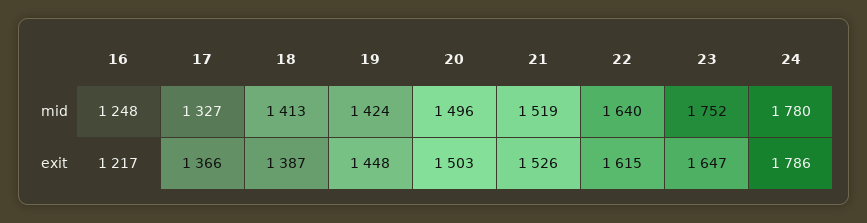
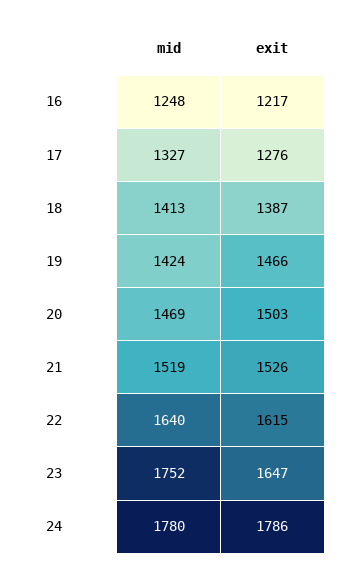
  {
    "16": {
      "mid": 1248,
      "exit": 1217
    },
    "17": {
      "mid": 1327,
-     "exit": 1366
+     "exit": 1276
    },
    "18": {
      "mid": 1413,
      "exit": 1387
    },
    "19": {
      "mid": 1424,
-     "exit": 1448
+     "exit": 1466
    },
    "20": {
-     "mid": 1496,
+     "mid": 1469,
      "exit": 1503
    },
    "21": {
      "mid": 1519,
      "exit": 1526
    },
    "22": {
      "mid": 1640,
      "exit": 1615
    },
    "23": {
      "mid": 1752,
      "exit": 1647
    },
    "24": {
      "mid": 1780,
      "exit": 1786
    }
  }

